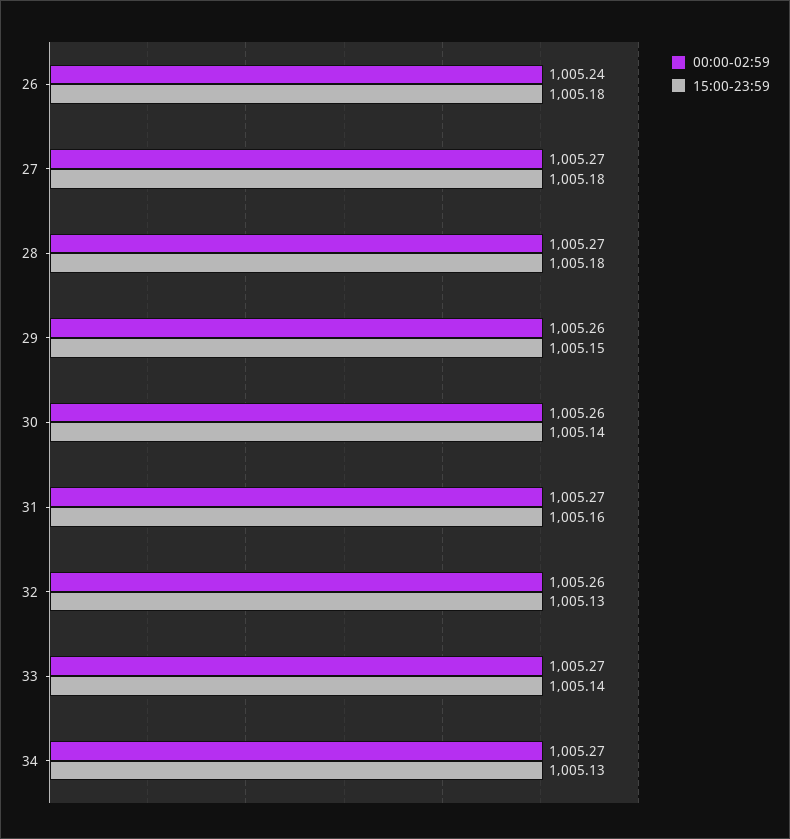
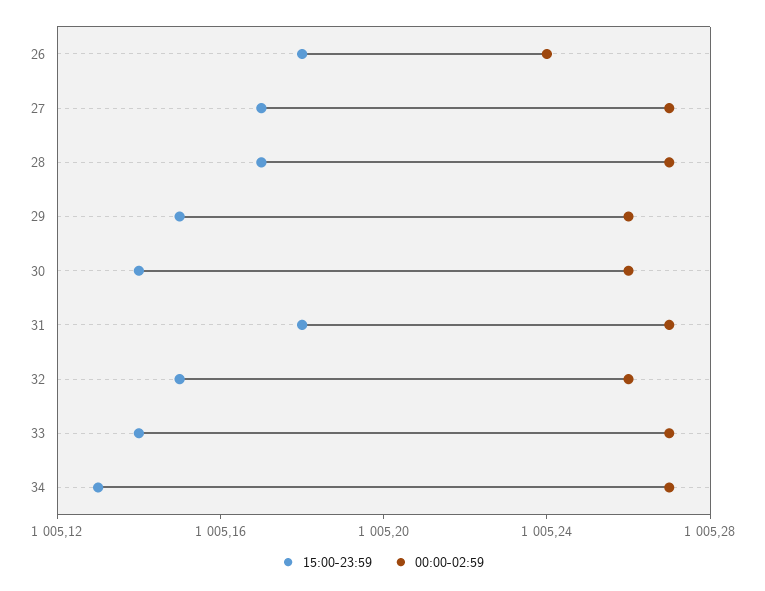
  {
    "00:00-02:59": {
      "26": 1005.24,
      "27": 1005.27,
      "28": 1005.27,
      "29": 1005.26,
      "30": 1005.26,
      "31": 1005.27,
      "32": 1005.26,
      "33": 1005.27,
      "34": 1005.27
    },
    "15:00-23:59": {
      "26": 1005.18,
-     "27": 1005.18,
+     "27": 1005.17,
-     "28": 1005.18,
+     "28": 1005.17,
      "29": 1005.15,
      "30": 1005.14,
-     "31": 1005.16,
+     "31": 1005.18,
-     "32": 1005.13,
+     "32": 1005.15,
      "33": 1005.14,
      "34": 1005.13
    }
  }

